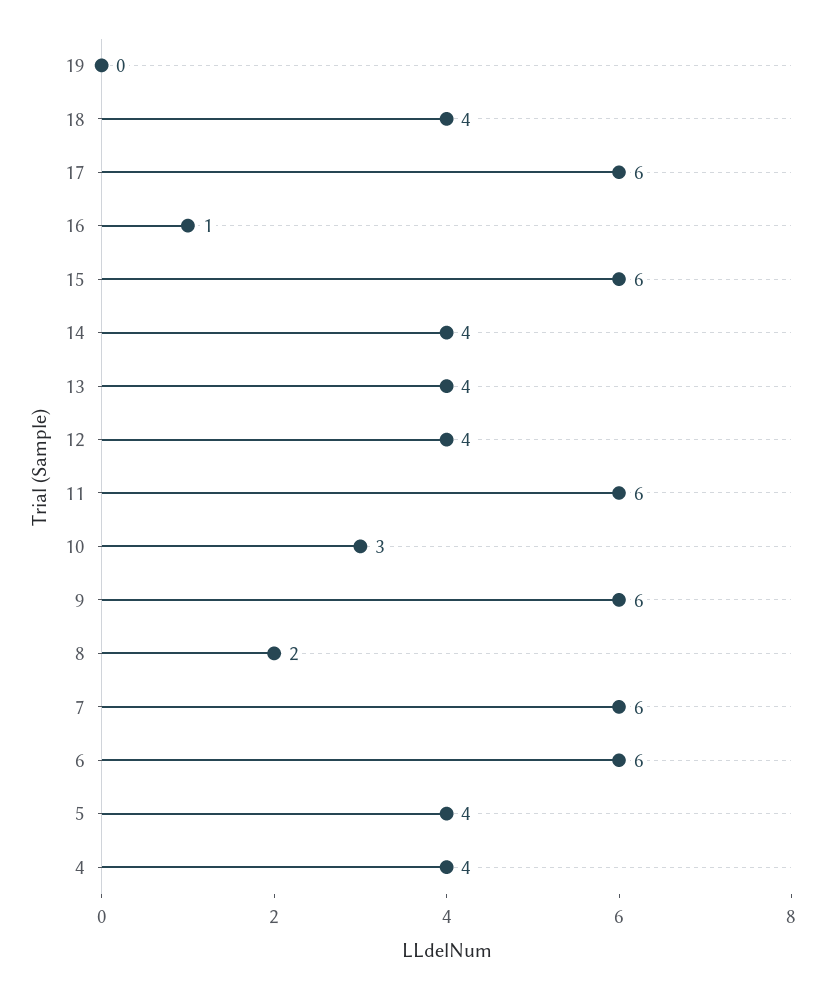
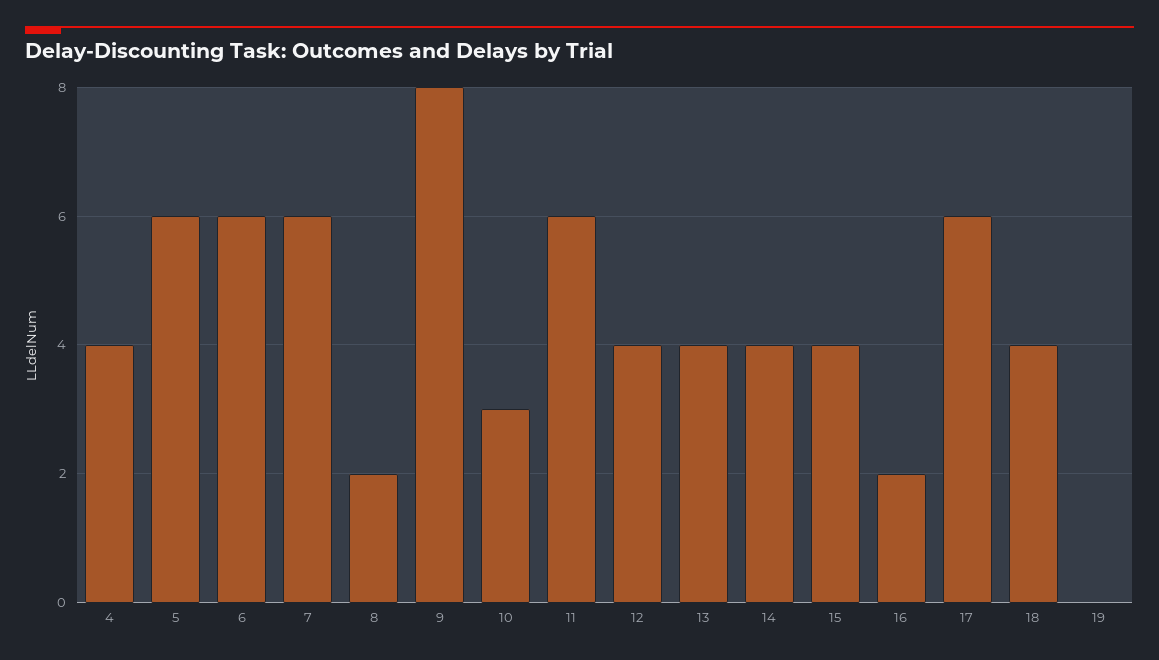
  {
    "19": 0,
    "18": 4,
    "17": 6,
-   "16": 1,
+   "16": 2,
-   "15": 6,
+   "15": 4,
    "14": 4,
    "13": 4,
    "12": 4,
    "11": 6,
    "10": 3,
-   "9": 6,
+   "9": 8,
    "8": 2,
    "7": 6,
    "6": 6,
-   "5": 4,
+   "5": 6,
    "4": 4
  }

